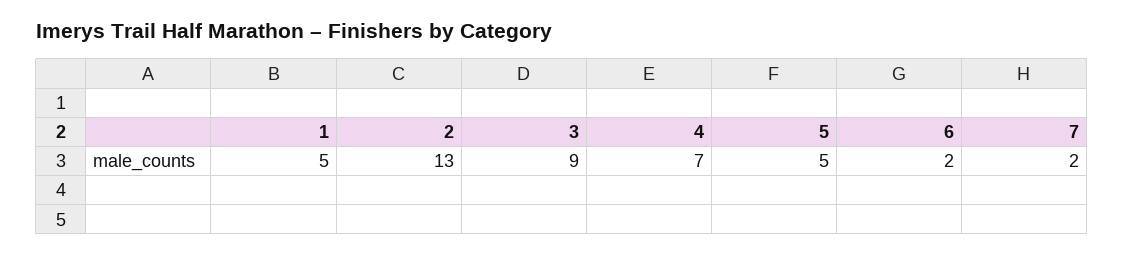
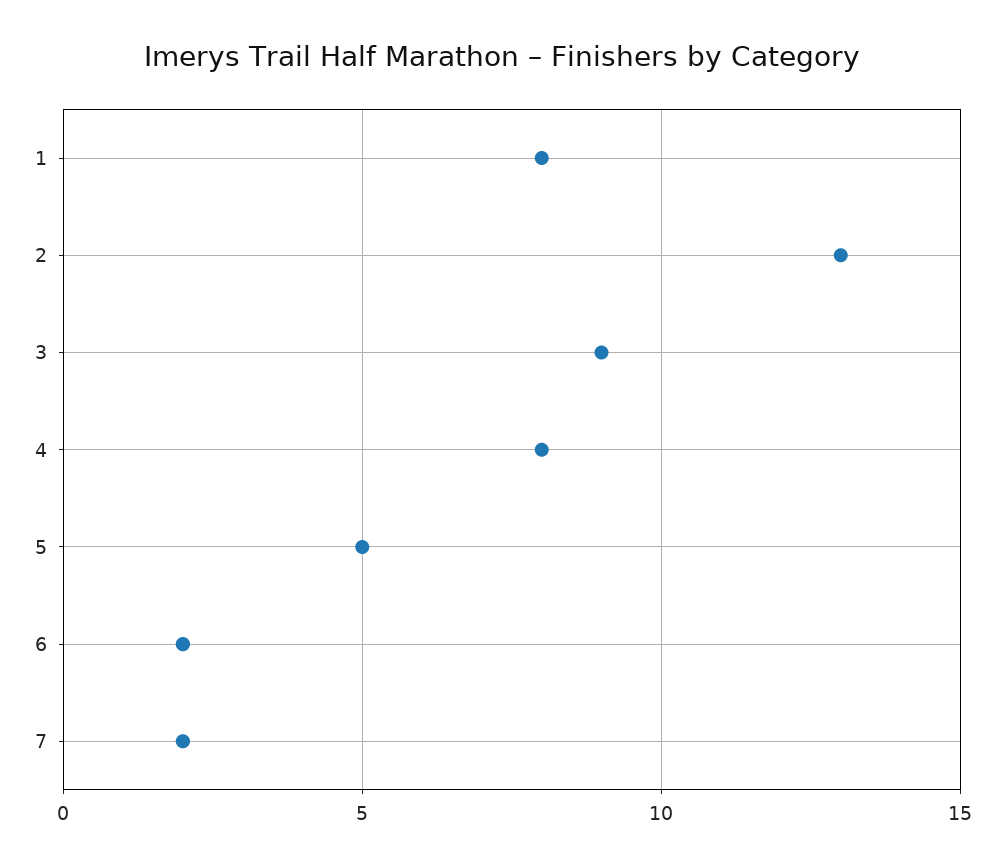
  {
-   "1": 5,
+   "1": 8,
    "2": 13,
    "3": 9,
-   "4": 7,
+   "4": 8,
    "5": 5,
    "6": 2,
    "7": 2
  }

